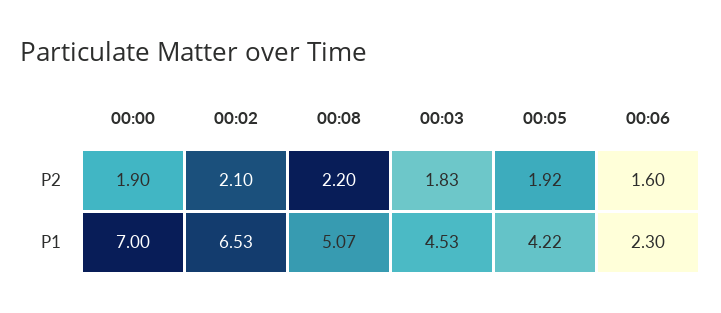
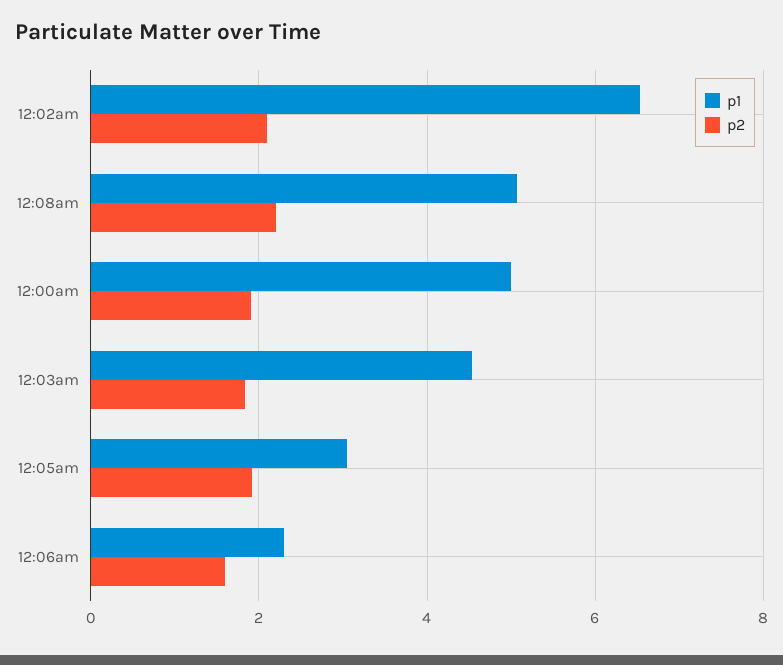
  {
    "P2": {
      "00:00": 1.9,
      "00:02": 2.1,
      "00:08": 2.2,
      "00:03": 1.83,
      "00:05": 1.92,
      "00:06": 1.6
    },
    "P1": {
-     "00:00": 7,
+     "00:00": 5,
      "00:02": 6.53,
      "00:08": 5.07,
      "00:03": 4.53,
-     "00:05": 4.22,
+     "00:05": 3,
      "00:06": 2.3
    }
  }

